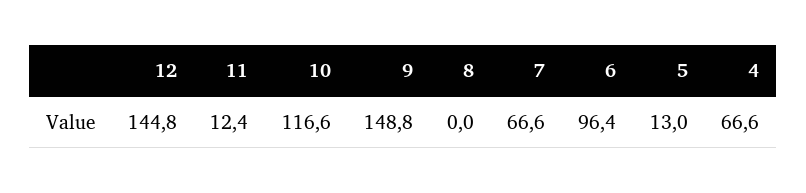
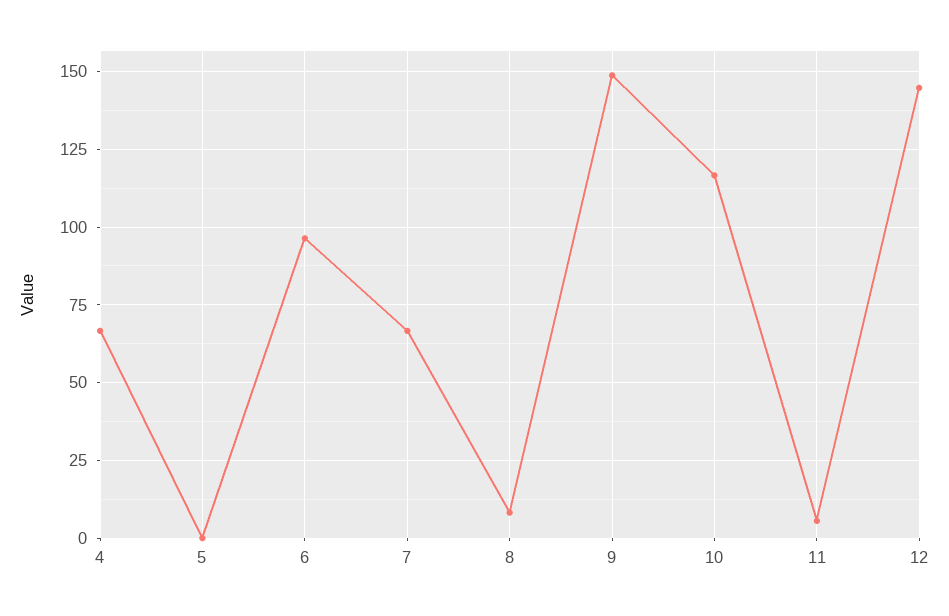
  {
    "12": 144.8,
-   "11": 12.4,
+   "11": 5,
    "10": 116.6,
    "9": 148.8,
-   "8": 0,
+   "8": 7.5,
    "7": 66.6,
    "6": 96.4,
-   "5": 13,
+   "5": 0,
    "4": 66.6
  }

